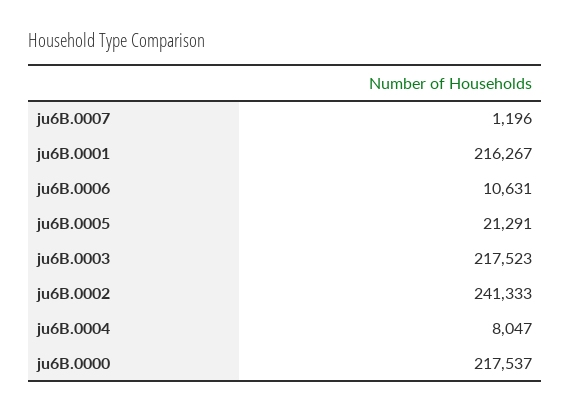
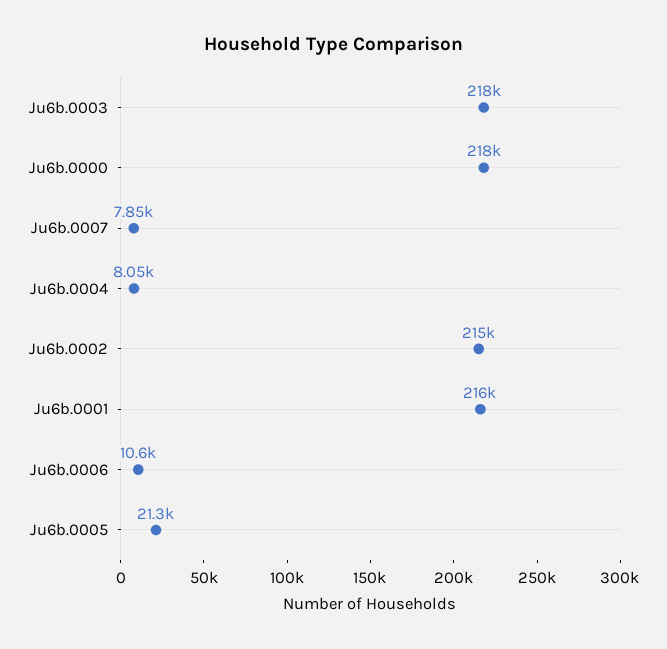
  {
-   "ju6B.0007": 1196,
+   "ju6B.0007": 7850,
    "ju6B.0001": 216267,
    "ju6B.0006": 10631,
    "ju6B.0005": 21291,
    "ju6B.0003": 217523,
-   "ju6B.0002": 241333,
+   "ju6B.0002": 215000,
    "ju6B.0004": 8047,
    "ju6B.0000": 217537
  }

